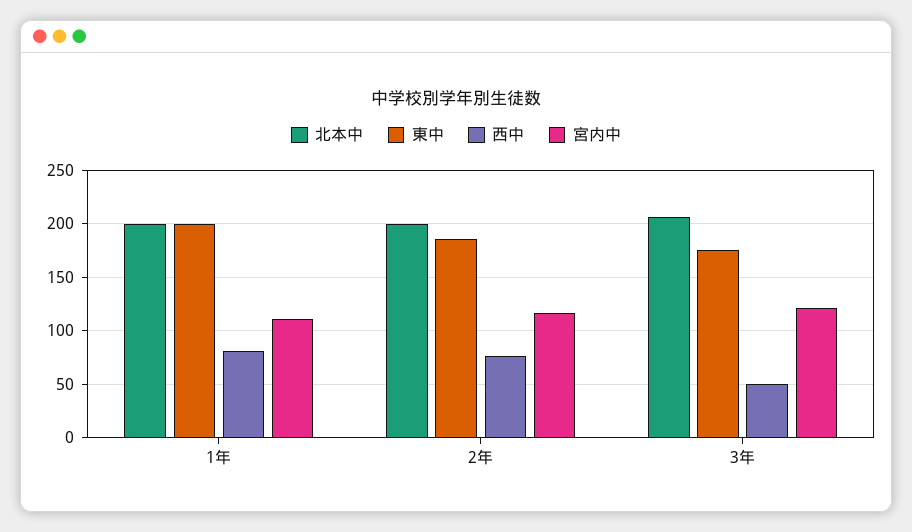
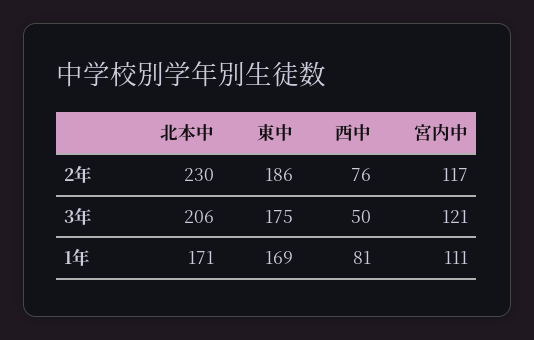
  {
    "北本中": {
-     "1年": 200,
+     "1年": 171,
-     "2年": 200,
+     "2年": 230,
      "3年": 206
    },
    "東中": {
-     "1年": 200,
+     "1年": 169,
      "2年": 186,
      "3年": 175
    },
    "西中": {
      "1年": 81,
      "2年": 76,
      "3年": 50
    },
    "宮内中": {
      "1年": 111,
      "2年": 117,
      "3年": 121
    }
  }

